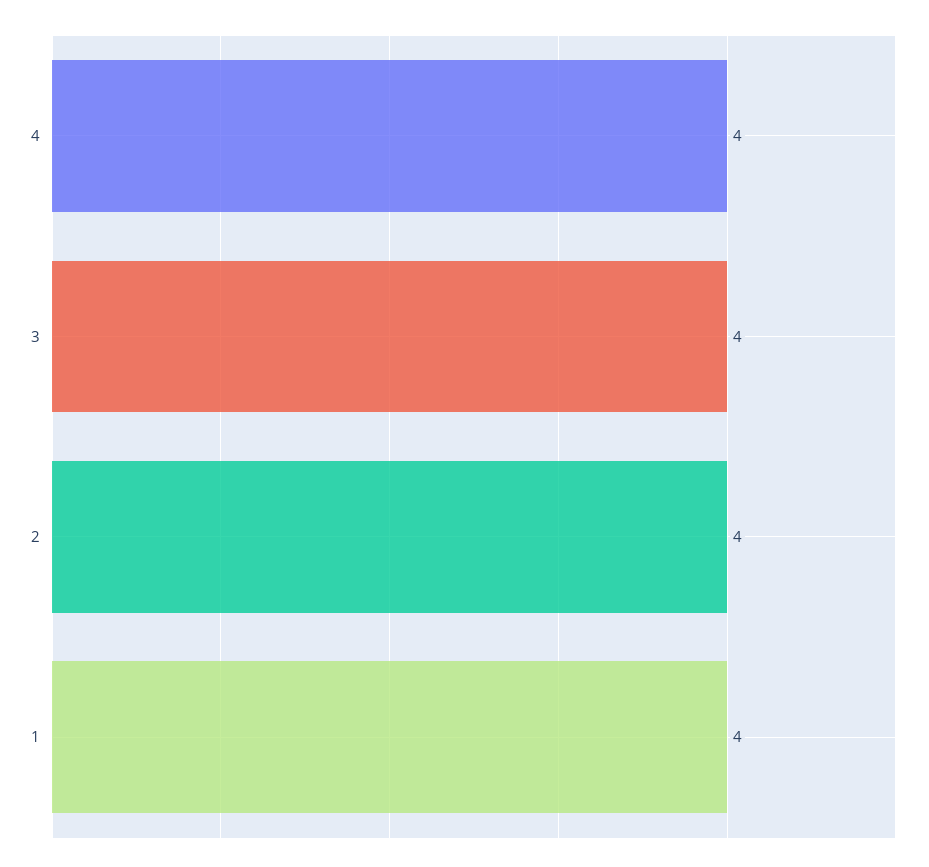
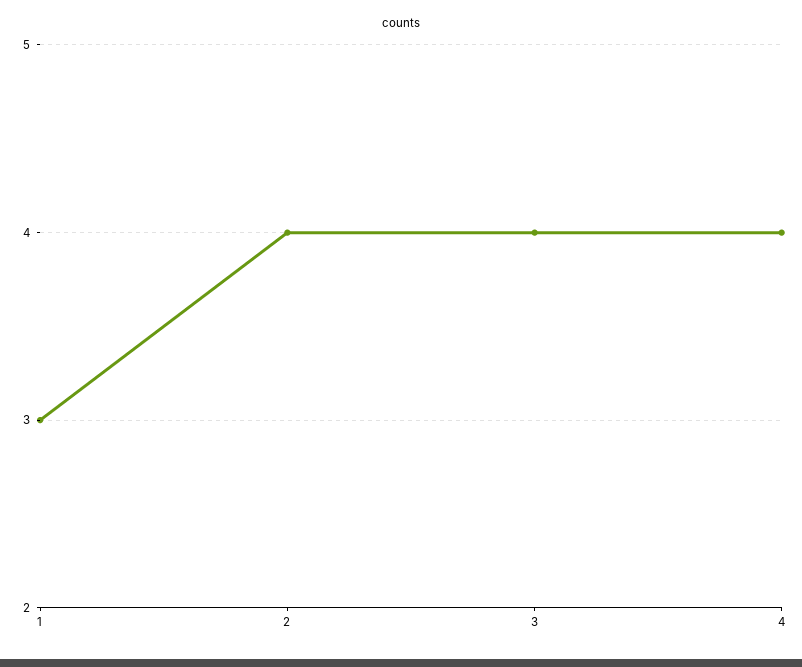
  {
    "4": 4,
    "3": 4,
    "2": 4,
-   "1": 4
+   "1": 3
  }

